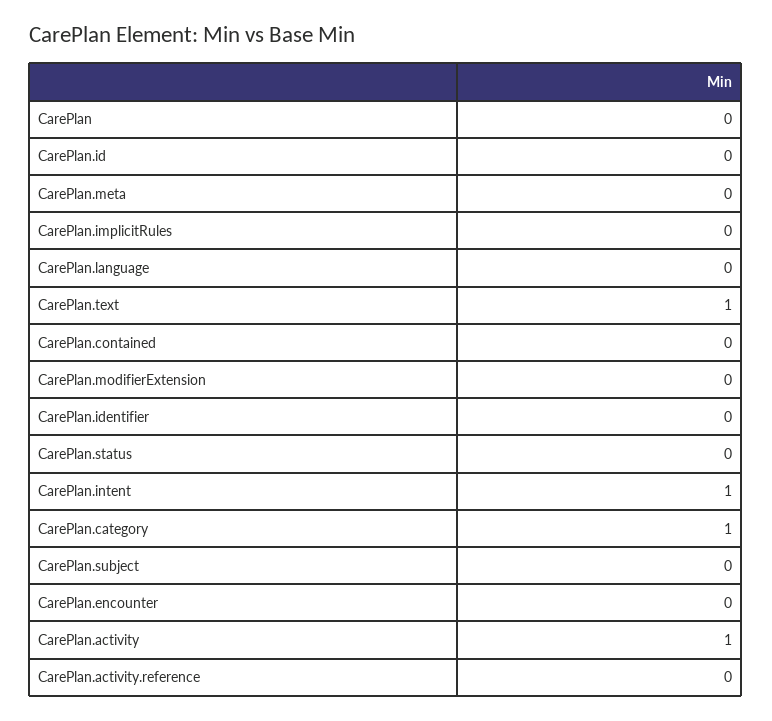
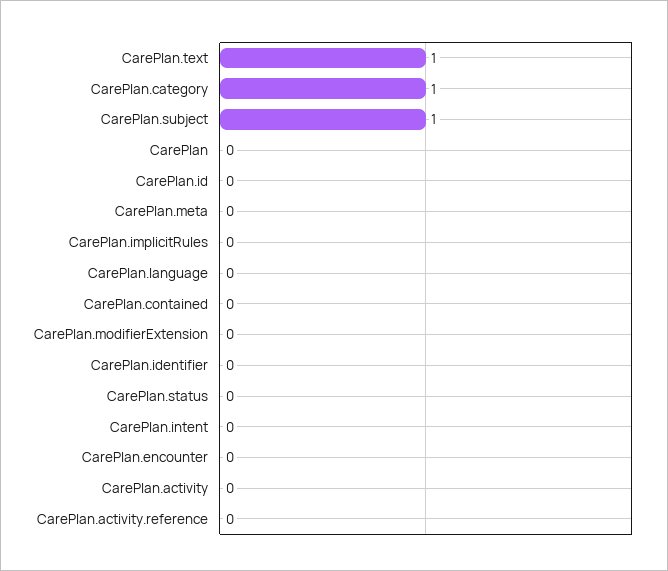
  {
    "CarePlan": 0,
    "CarePlan.id": 0,
    "CarePlan.meta": 0,
    "CarePlan.implicitRules": 0,
    "CarePlan.language": 0,
    "CarePlan.text": 1,
    "CarePlan.contained": 0,
    "CarePlan.modifierExtension": 0,
    "CarePlan.identifier": 0,
    "CarePlan.status": 0,
-   "CarePlan.intent": 1,
+   "CarePlan.intent": 0,
    "CarePlan.category": 1,
-   "CarePlan.subject": 0,
+   "CarePlan.subject": 1,
    "CarePlan.encounter": 0,
-   "CarePlan.activity": 1,
+   "CarePlan.activity": 0,
    "CarePlan.activity.reference": 0
  }

